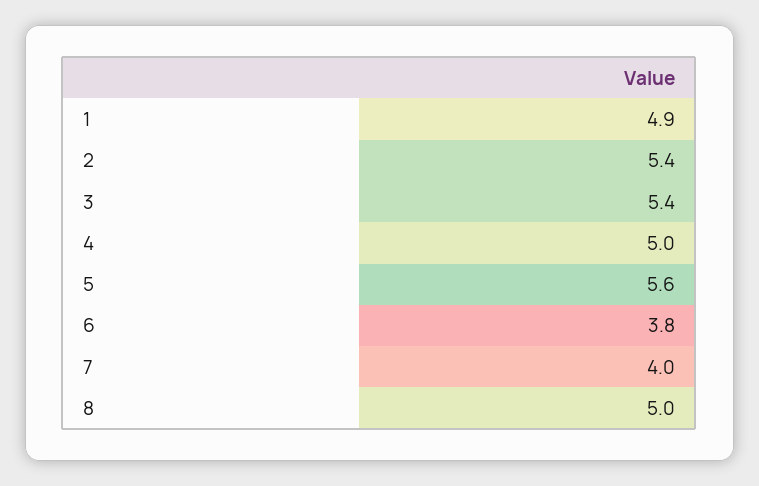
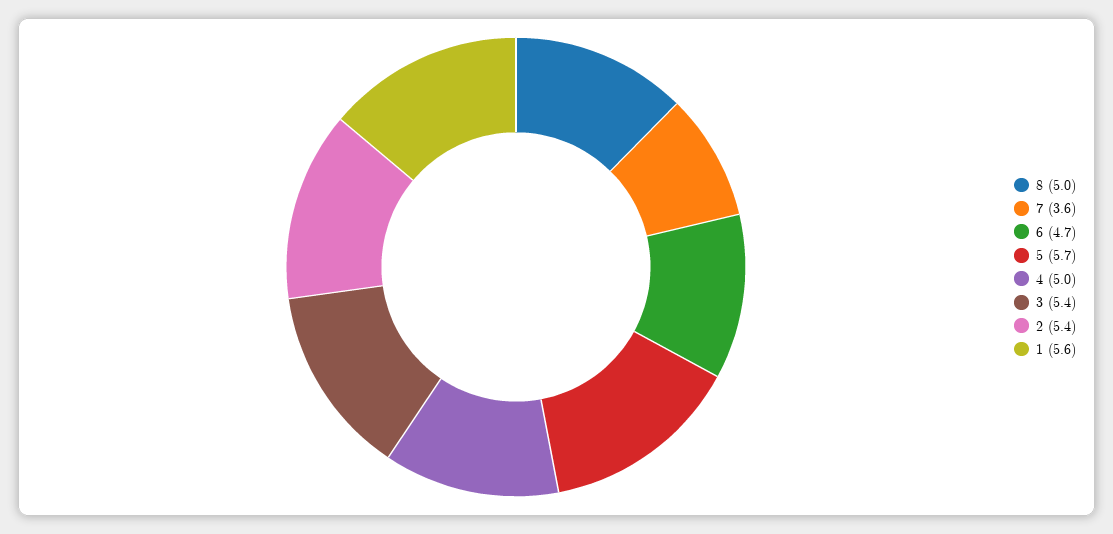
  {
-   "1": 4.9,
+   "1": 5.6,
    "2": 5.4,
    "3": 5.4,
    "4": 5,
-   "5": 5.6,
+   "5": 5.7,
-   "6": 3.8,
+   "6": 4.7,
-   "7": 4,
+   "7": 3.6,
    "8": 5
  }

